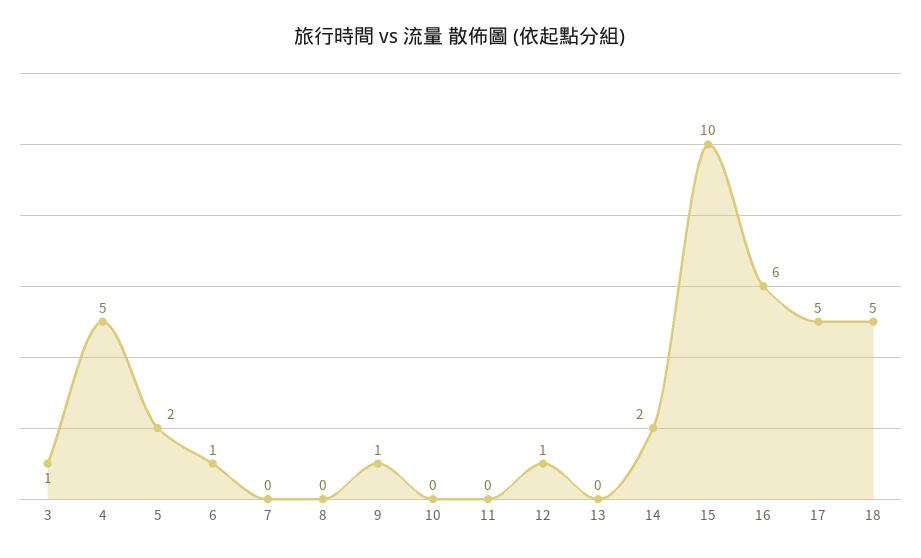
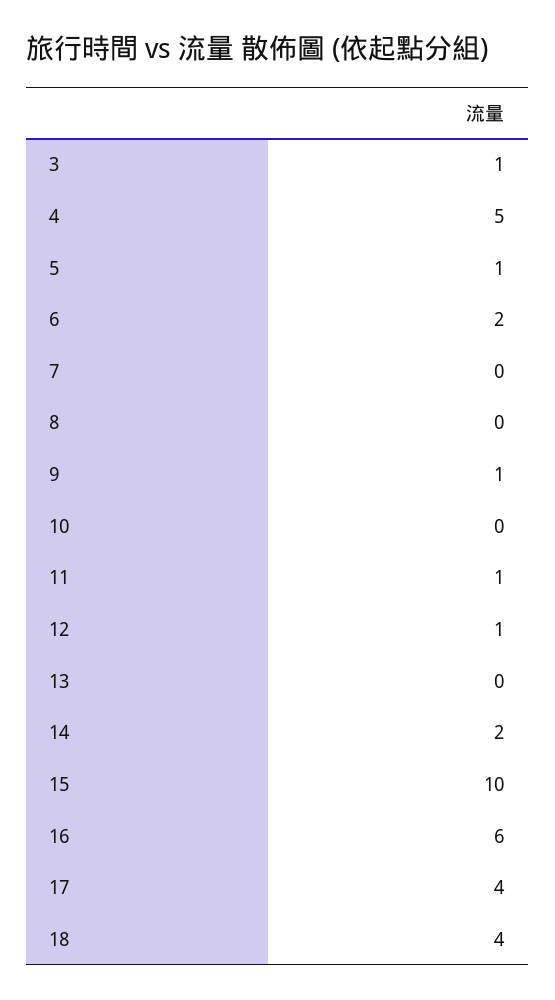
  {
    "3": 1,
    "4": 5,
-   "5": 2,
+   "5": 1,
-   "6": 1,
+   "6": 2,
    "7": 0,
    "8": 0,
    "9": 1,
    "10": 0,
-   "11": 0,
+   "11": 1,
    "12": 1,
    "13": 0,
    "14": 2,
    "15": 10,
    "16": 6,
-   "17": 5,
+   "17": 4,
-   "18": 5
+   "18": 4
  }

